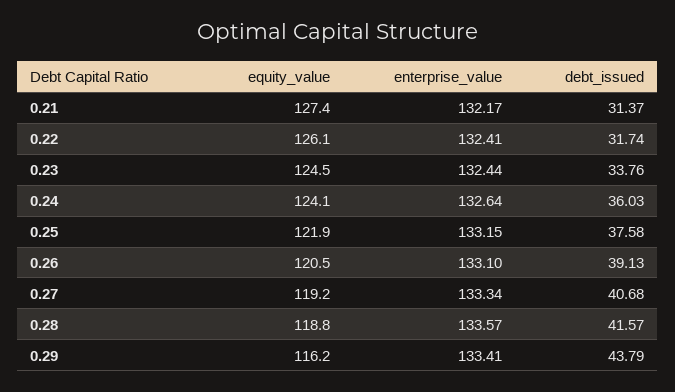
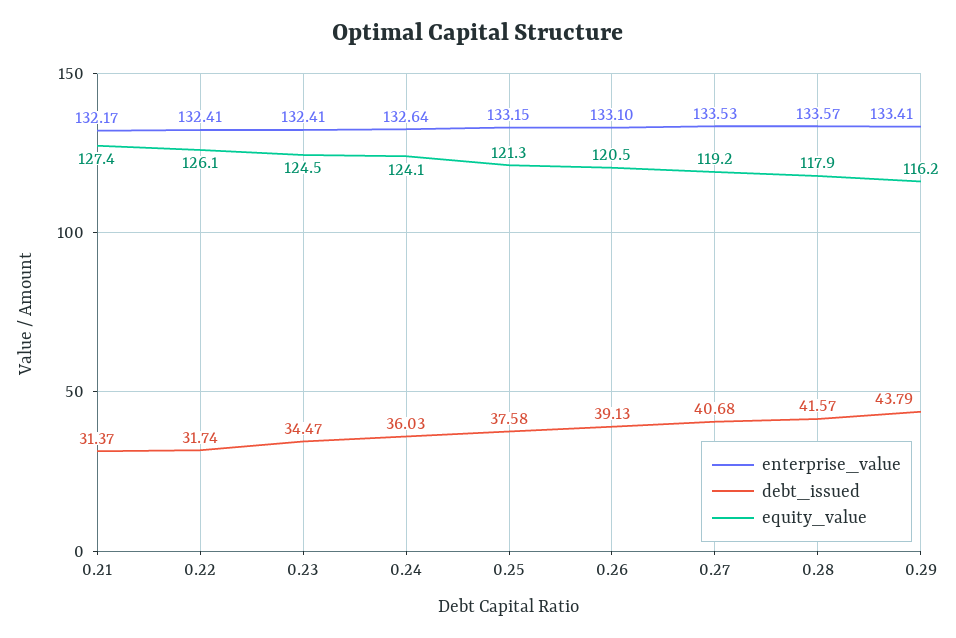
  {
    "equity_value": {
      "0.21": 127.4,
      "0.22": 126.1,
      "0.23": 124.5,
      "0.24": 124.1,
-     "0.25": 121.9,
+     "0.25": 121.3,
      "0.26": 120.5,
      "0.27": 119.2,
-     "0.28": 118.8,
+     "0.28": 117.9,
      "0.29": 116.2
    },
    "enterprise_value": {
      "0.21": 132.17,
      "0.22": 132.41,
-     "0.23": 132.44,
+     "0.23": 132.41,
      "0.24": 132.64,
      "0.25": 133.15,
      "0.26": 133.1,
-     "0.27": 133.34,
+     "0.27": 133.53,
      "0.28": 133.57,
      "0.29": 133.41
    },
    "debt_issued": {
      "0.21": 31.37,
      "0.22": 31.74,
-     "0.23": 33.76,
+     "0.23": 34.47,
      "0.24": 36.03,
      "0.25": 37.58,
      "0.26": 39.13,
      "0.27": 40.68,
      "0.28": 41.57,
      "0.29": 43.79
    }
  }

